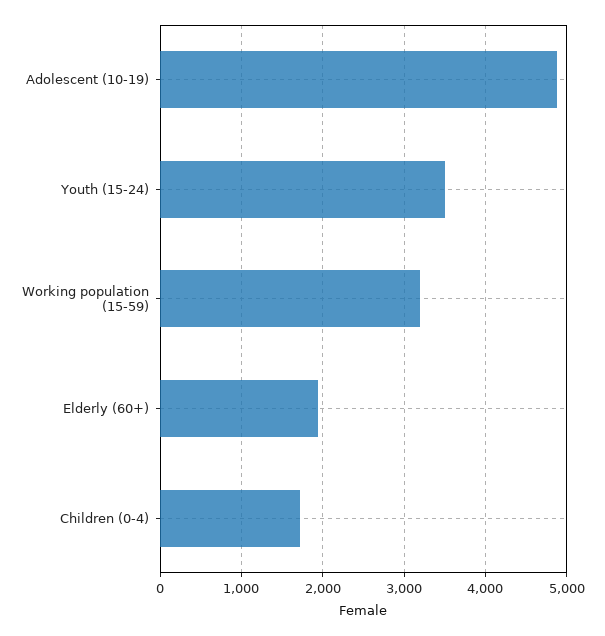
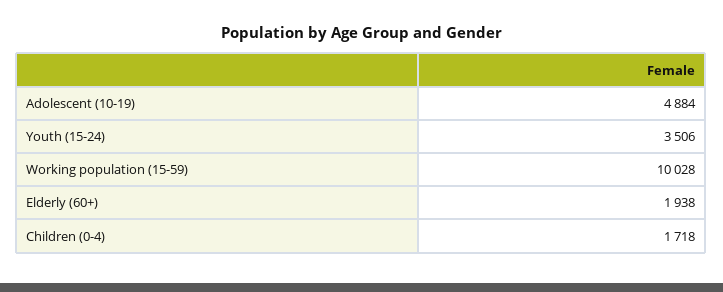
  {
    "Adolescent (10-19)": 4884,
    "Youth (15-24)": 3506,
-   "Working population (15-59)": 3200,
+   "Working population (15-59)": 10028,
    "Elderly (60+)": 1938,
    "Children (0-4)": 1718
  }

